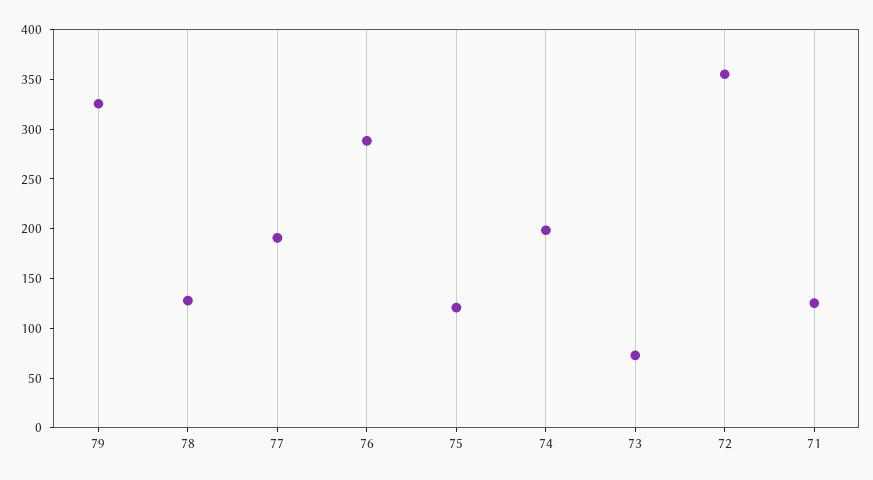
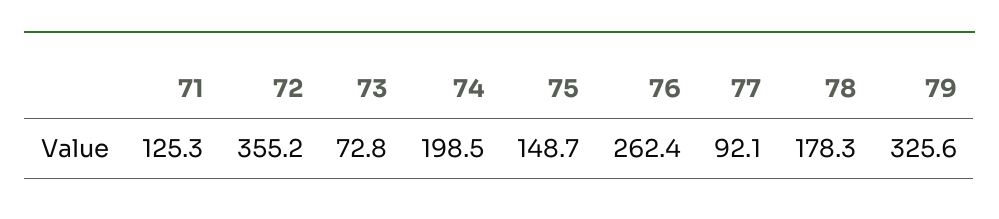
  {
    "79": 325.6,
-   "78": 130,
+   "78": 178.3,
-   "77": 190,
+   "77": 92.1,
-   "76": 290,
+   "76": 262.4,
-   "75": 120,
+   "75": 148.7,
    "74": 198.5,
    "73": 72.8,
    "72": 355.2,
    "71": 125.3
  }

